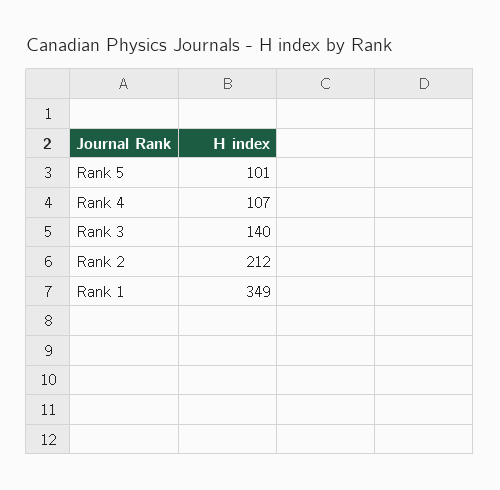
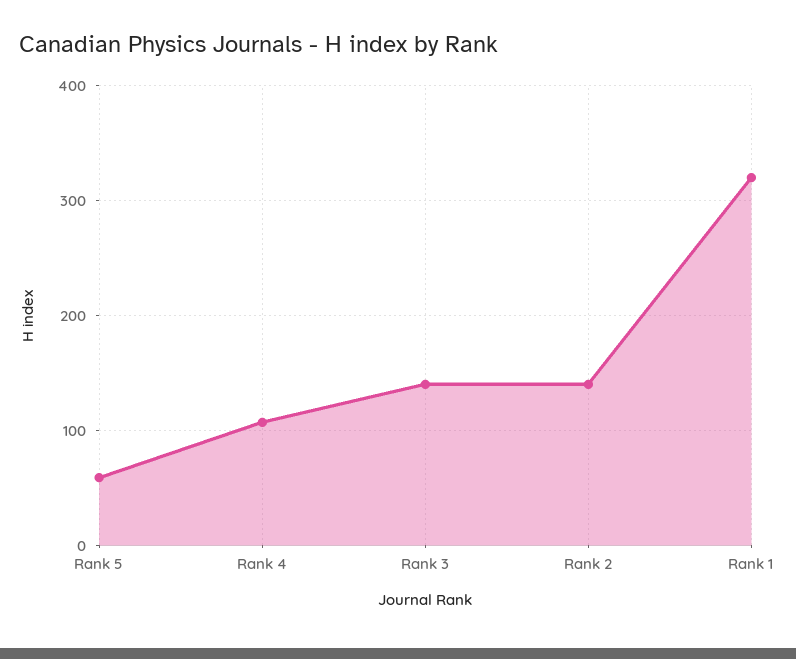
  {
-   "Rank 5": 101,
+   "Rank 5": 60,
    "Rank 4": 107,
    "Rank 3": 140,
-   "Rank 2": 212,
+   "Rank 2": 140,
-   "Rank 1": 349
+   "Rank 1": 320
  }

